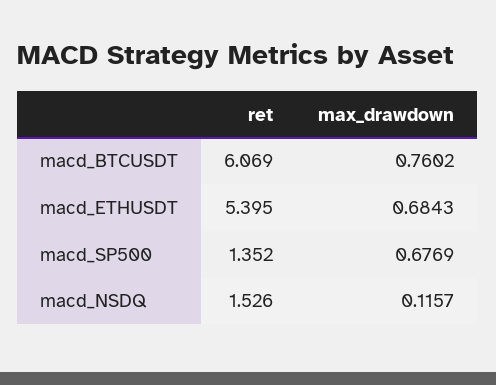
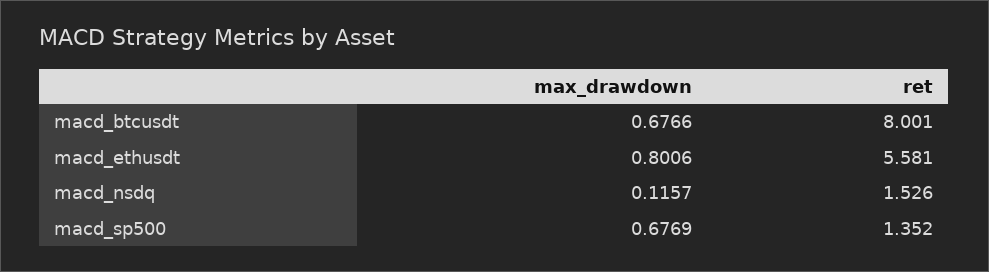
  {
    "ret": {
-     "macd_BTCUSDT": 6.069,
+     "macd_BTCUSDT": 8.001,
-     "macd_ETHUSDT": 5.395,
+     "macd_ETHUSDT": 5.581,
      "macd_SP500": 1.352,
      "macd_NSDQ": 1.526
    },
    "max_drawdown": {
-     "macd_BTCUSDT": 0.7602,
+     "macd_BTCUSDT": 0.6766,
-     "macd_ETHUSDT": 0.6843,
+     "macd_ETHUSDT": 0.8006,
      "macd_SP500": 0.6769,
      "macd_NSDQ": 0.1157
    }
  }

